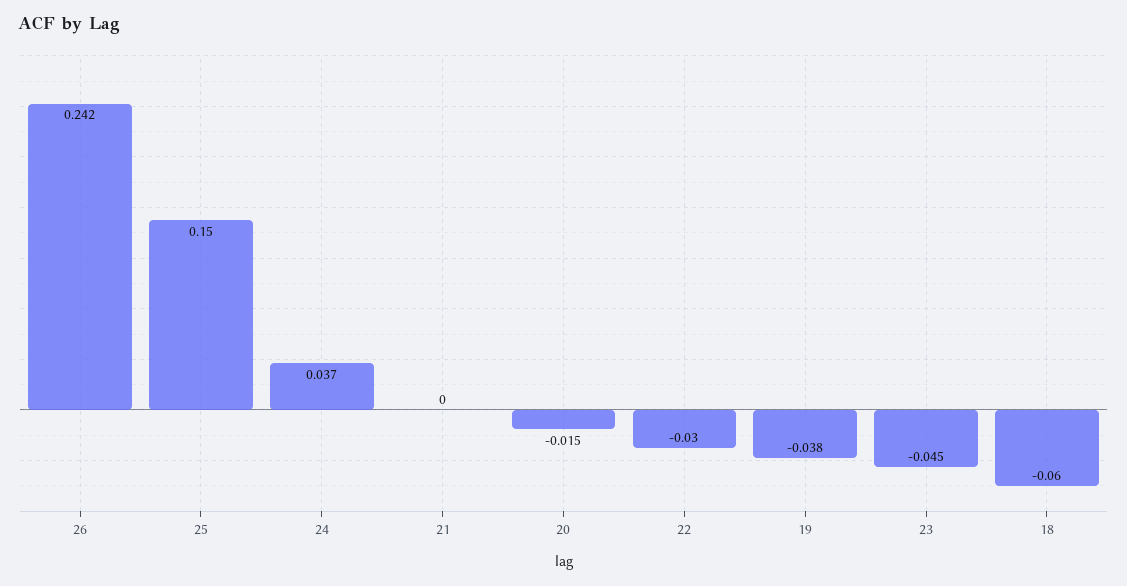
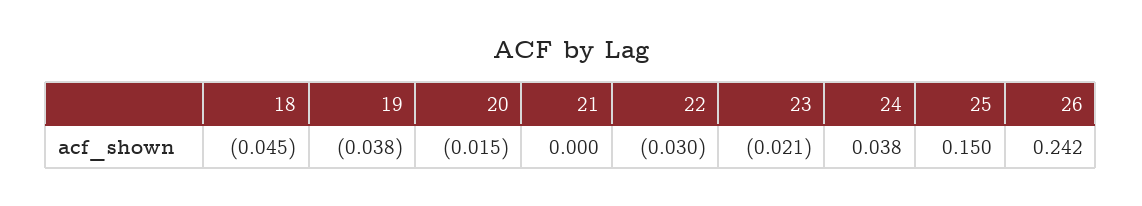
  {
    "26": 0.242,
    "25": 0.15,
-   "24": 0.037,
+   "24": 0.038,
    "21": 0,
    "20": -0.015,
    "22": -0.03,
    "19": -0.038,
-   "23": -0.045,
+   "23": -0.021,
-   "18": -0.06
+   "18": -0.045
  }

